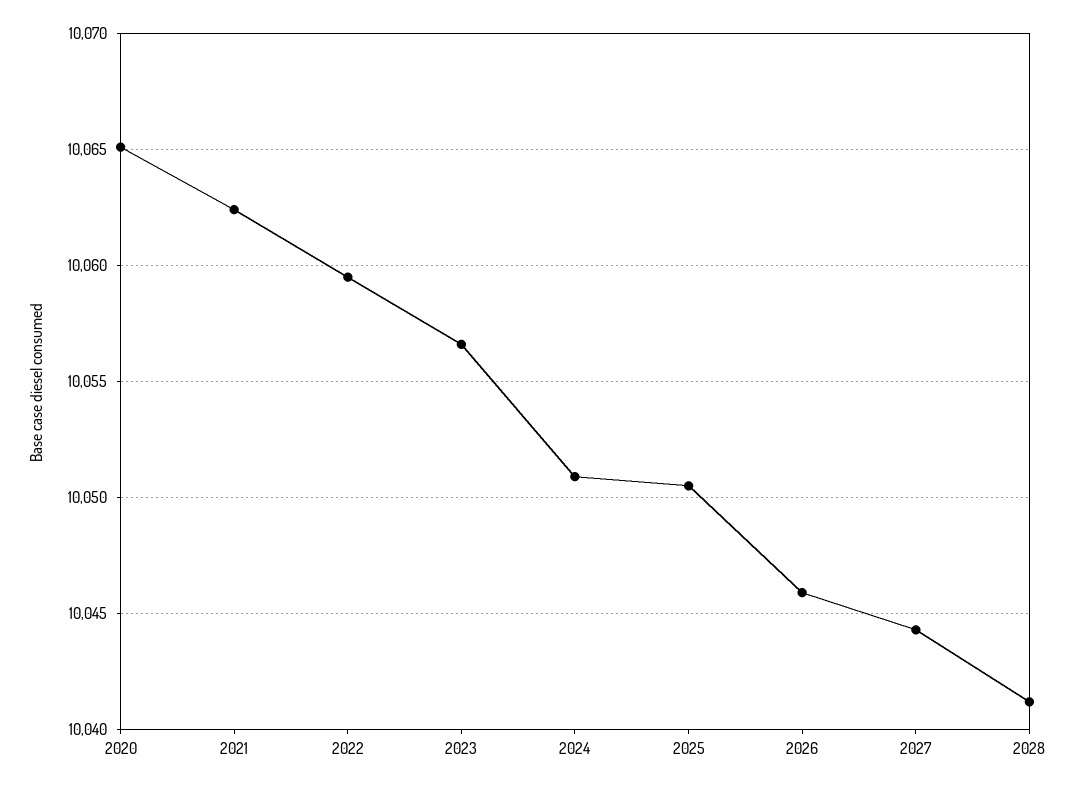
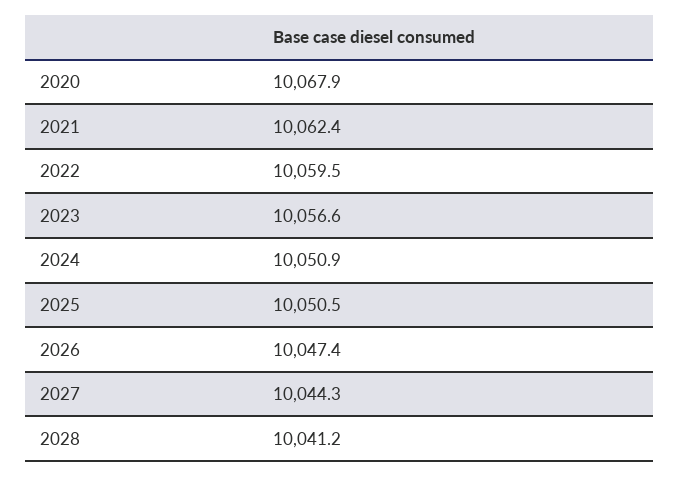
  {
-   "2020": 10065,
+   "2020": 10067.9,
    "2021": 10062.4,
    "2022": 10059.5,
    "2023": 10056.6,
    "2024": 10050.9,
    "2025": 10050.5,
-   "2026": 10046,
+   "2026": 10047.4,
    "2027": 10044.3,
    "2028": 10041.2
  }

